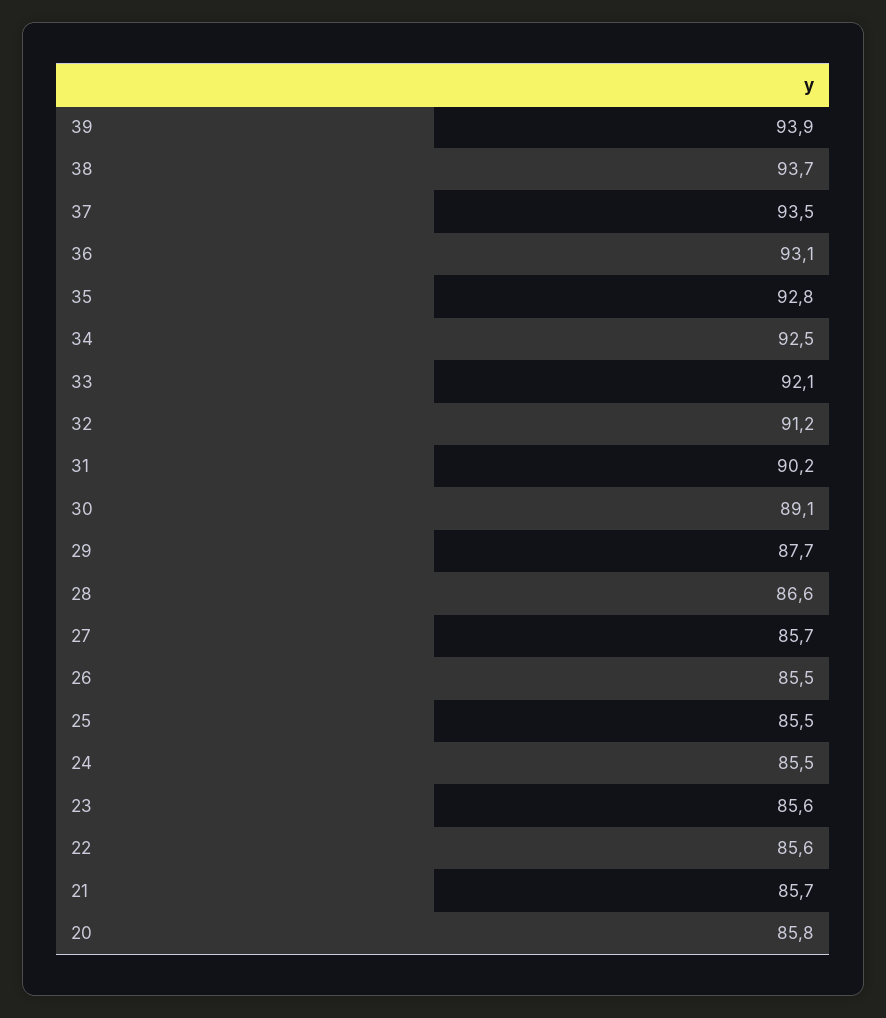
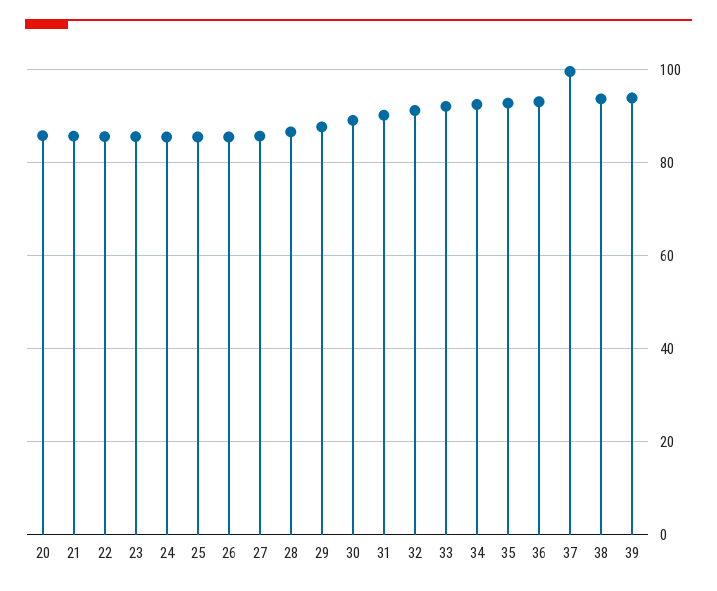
  {
    "39": 93.9,
    "38": 93.7,
-   "37": 93.5,
+   "37": 100,
    "36": 93.1,
    "35": 92.8,
    "34": 92.5,
    "33": 92.1,
    "32": 91.2,
    "31": 90.2,
    "30": 89.1,
    "29": 87.7,
    "28": 86.6,
    "27": 85.7,
    "26": 85.5,
    "25": 85.5,
    "24": 85.5,
    "23": 85.6,
    "22": 85.6,
    "21": 85.7,
    "20": 85.8
  }

